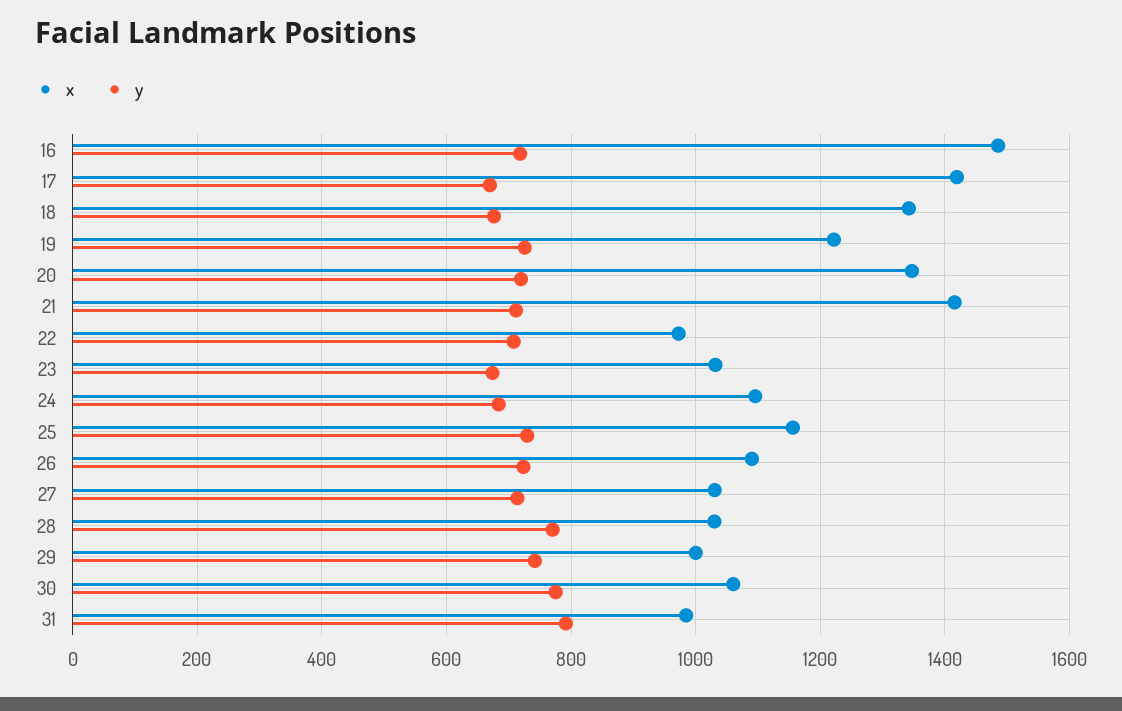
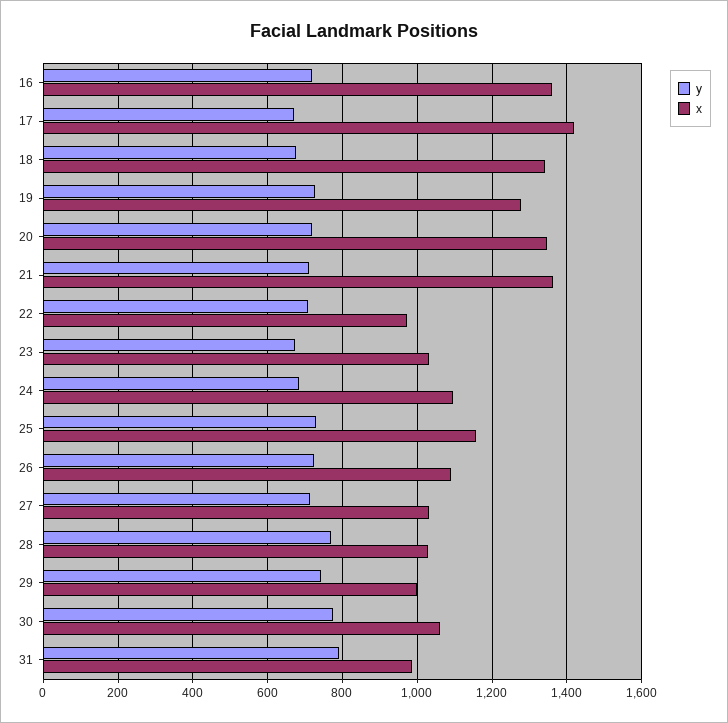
  {
    "x": {
-     "16": 1480,
+     "16": 1360,
      "17": 1420,
      "18": 1340,
-     "19": 1220,
+     "19": 1280,
      "20": 1340,
-     "21": 1420,
+     "21": 1360,
      "22": 980,
      "23": 1040,
      "24": 1100,
      "25": 1160,
      "26": 1100,
      "27": 1040,
      "28": 1020,
      "29": 1000,
      "30": 1060,
      "31": 980
    },
    "y": {
      "16": 720,
      "17": 660,
      "18": 680,
      "19": 720,
      "20": 720,
      "21": 720,
      "22": 700,
      "23": 680,
      "24": 680,
      "25": 720,
      "26": 720,
      "27": 720,
      "28": 780,
      "29": 740,
      "30": 780,
      "31": 800
    }
  }

